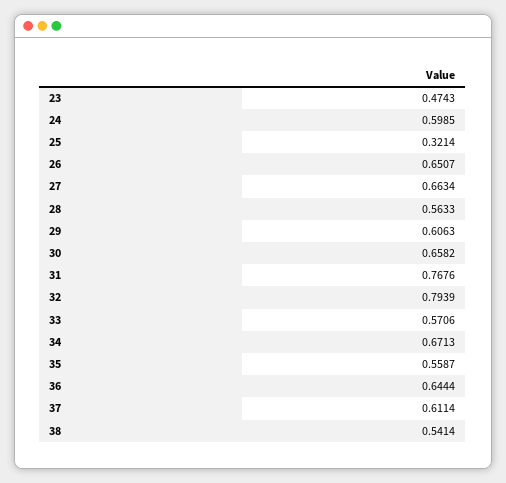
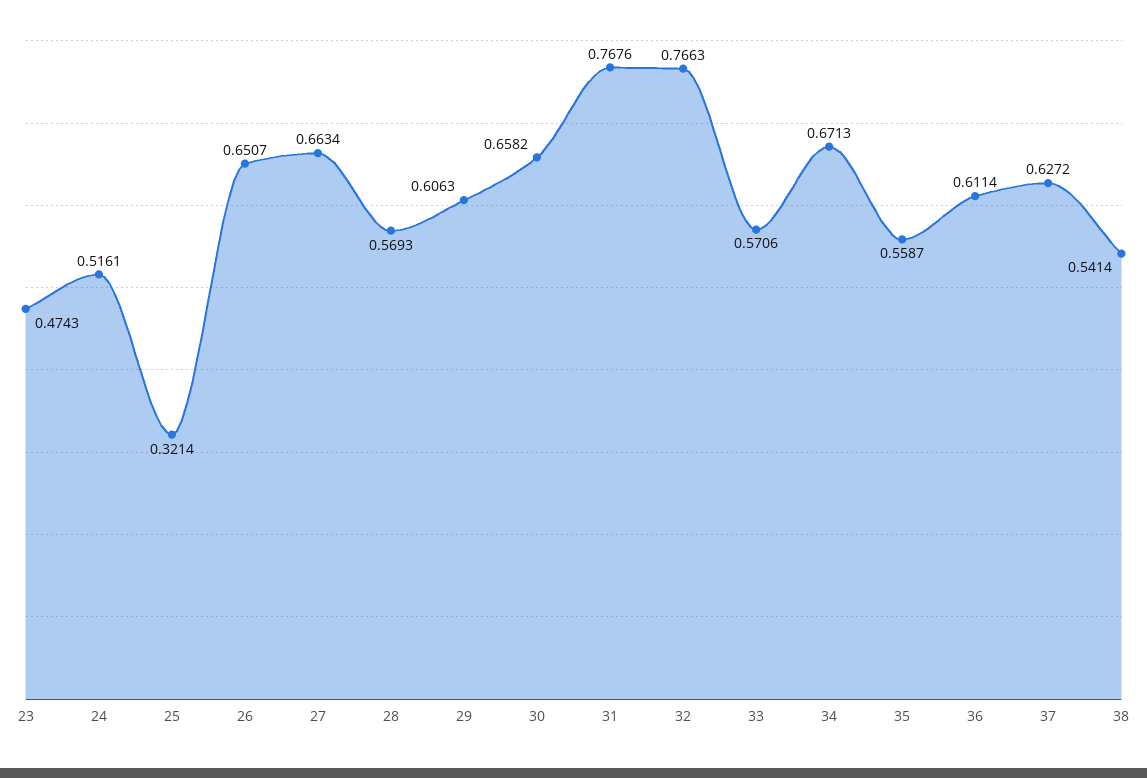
  {
    "23": 0.4743,
-   "24": 0.5985,
+   "24": 0.5161,
    "25": 0.3214,
    "26": 0.6507,
    "27": 0.6634,
-   "28": 0.5633,
+   "28": 0.5693,
    "29": 0.6063,
    "30": 0.6582,
    "31": 0.7676,
-   "32": 0.7939,
+   "32": 0.7663,
    "33": 0.5706,
    "34": 0.6713,
    "35": 0.5587,
-   "36": 0.6444,
+   "36": 0.6114,
-   "37": 0.6114,
+   "37": 0.6272,
    "38": 0.5414
  }

